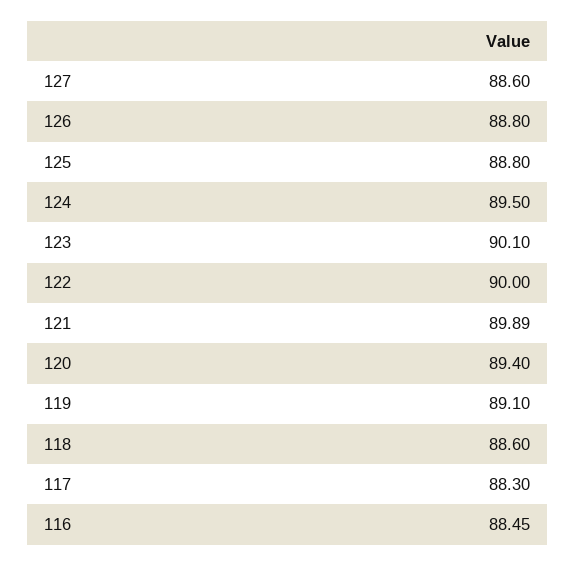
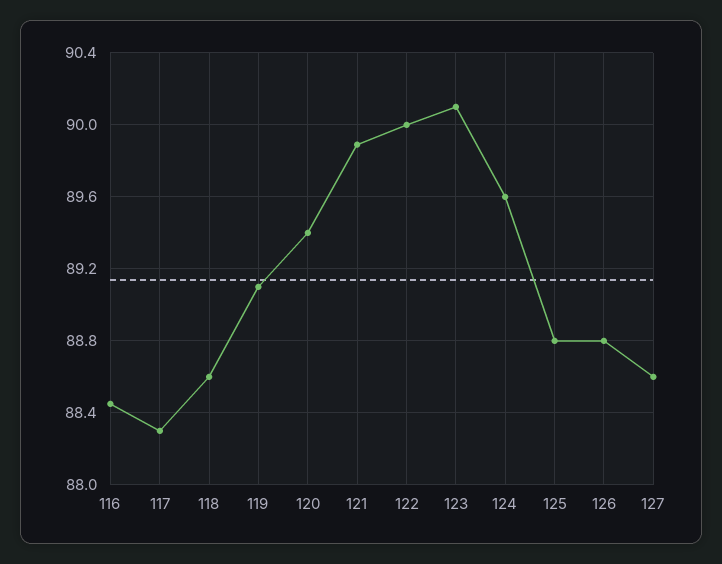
  {
    "127": 88.6,
    "126": 88.8,
    "125": 88.8,
-   "124": 89.5,
+   "124": 89.6,
    "123": 90.1,
    "122": 90,
    "121": 89.89,
    "120": 89.4,
    "119": 89.1,
    "118": 88.6,
    "117": 88.3,
    "116": 88.45
  }

